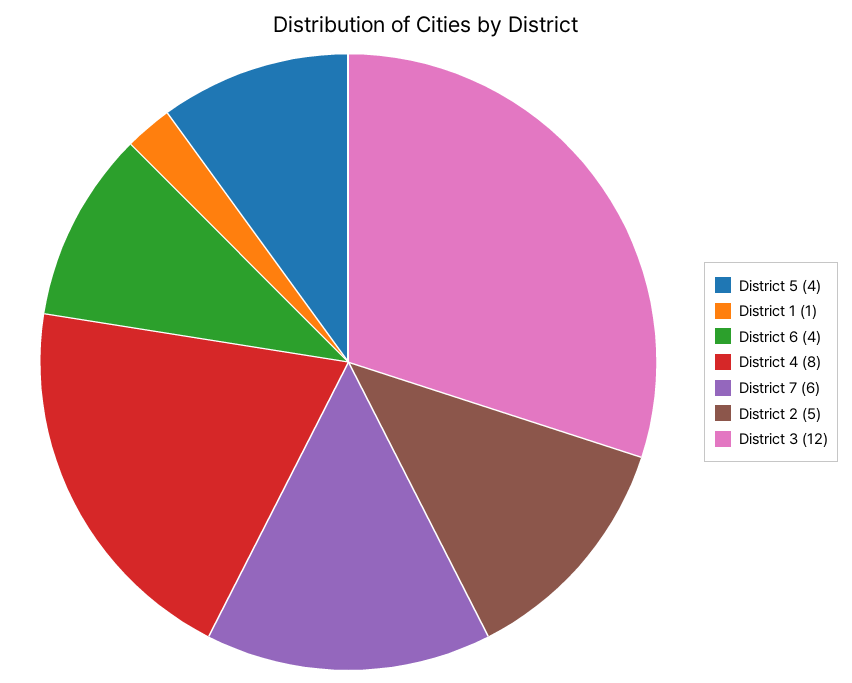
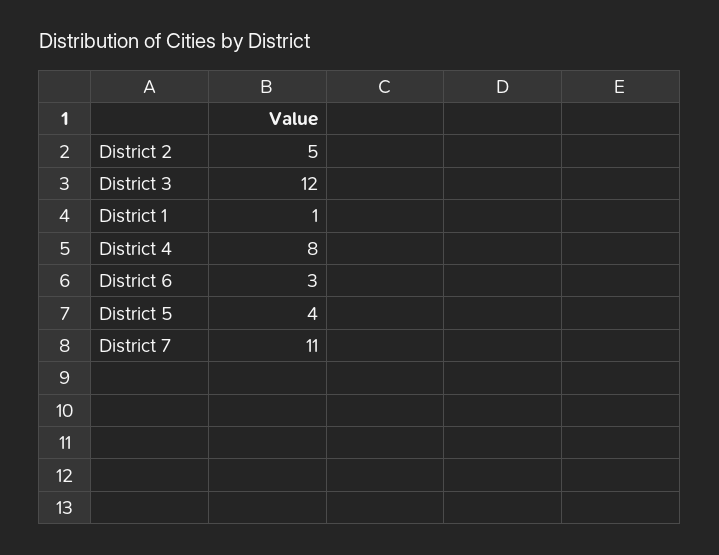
  {
    "District 5": 4,
    "District 1": 1,
-   "District 6": 4,
+   "District 6": 3,
    "District 4": 8,
-   "District 7": 6,
+   "District 7": 11,
    "District 2": 5,
    "District 3": 12
  }

